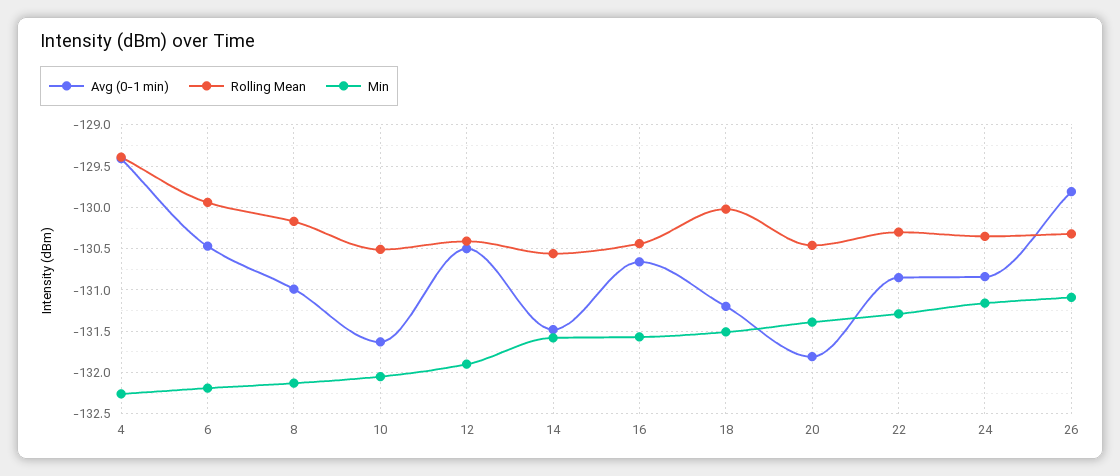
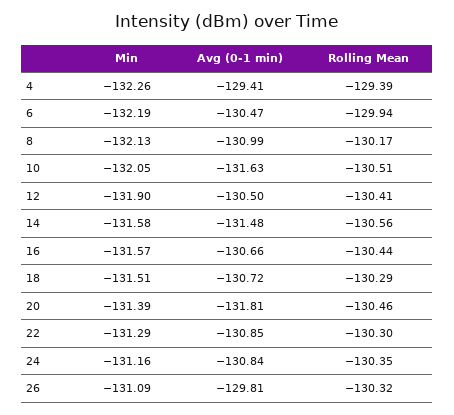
  {
    "Avg (0-1 min)": {
      "4": -129.41,
      "6": -130.47,
      "8": -130.99,
      "10": -131.63,
      "12": -130.5,
      "14": -131.48,
      "16": -130.66,
-     "18": -131.2,
+     "18": -130.72,
      "20": -131.81,
      "22": -130.85,
      "24": -130.84,
      "26": -129.81
    },
    "Rolling Mean": {
      "4": -129.39,
      "6": -129.94,
      "8": -130.17,
      "10": -130.51,
      "12": -130.41,
      "14": -130.56,
      "16": -130.44,
-     "18": -130,
+     "18": -130.29,
      "20": -130.46,
      "22": -130.3,
      "24": -130.35,
      "26": -130.32
    },
    "Min": {
      "4": -132.26,
      "6": -132.19,
      "8": -132.13,
      "10": -132.05,
      "12": -131.9,
      "14": -131.58,
      "16": -131.57,
      "18": -131.51,
      "20": -131.39,
      "22": -131.29,
      "24": -131.16,
      "26": -131.09
    }
  }

